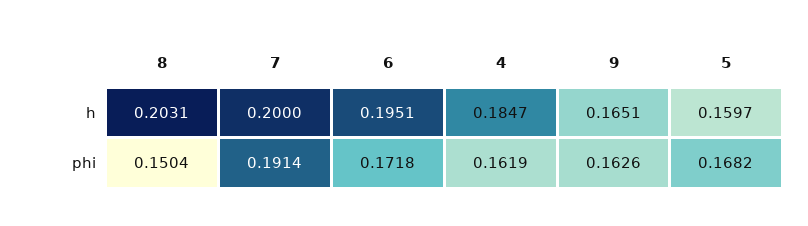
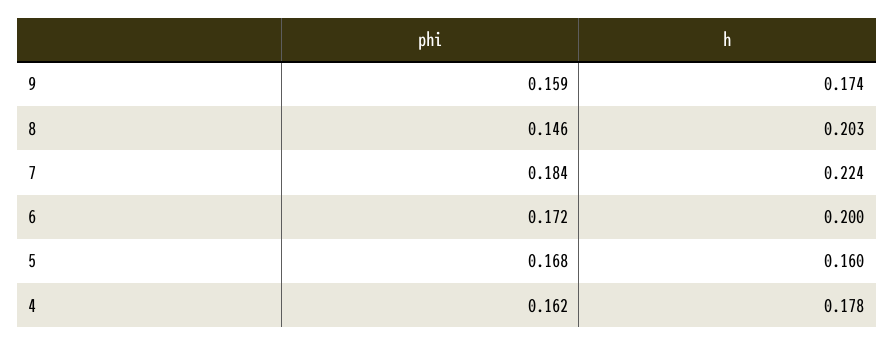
  {
    "8": {
      "h": 0.2031,
-     "phi": 0.1504
+     "phi": 0.146
    },
    "7": {
-     "h": 0.2,
+     "h": 0.224,
-     "phi": 0.1914
+     "phi": 0.184
    },
    "6": {
-     "h": 0.1951,
+     "h": 0.2,
      "phi": 0.1718
    },
    "4": {
-     "h": 0.1847,
+     "h": 0.178,
      "phi": 0.1619
    },
    "9": {
-     "h": 0.1651,
+     "h": 0.174,
-     "phi": 0.1626
+     "phi": 0.159
    },
    "5": {
      "h": 0.1597,
      "phi": 0.1682
    }
  }

